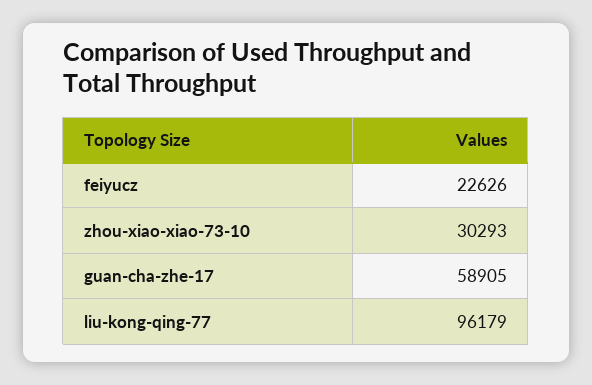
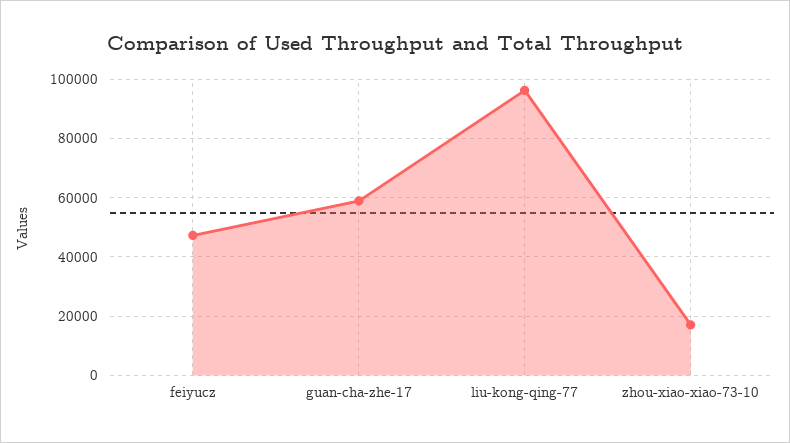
  {
-   "feiyucz": 22626,
+   "feiyucz": 47500,
-   "zhou-xiao-xiao-73-10": 30293,
+   "zhou-xiao-xiao-73-10": 17500,
    "guan-cha-zhe-17": 58905,
    "liu-kong-qing-77": 96179
  }

